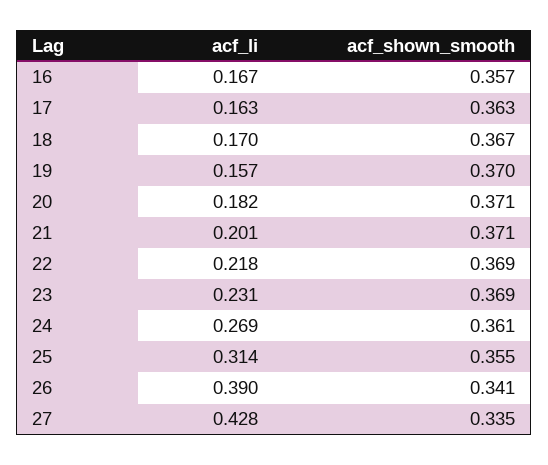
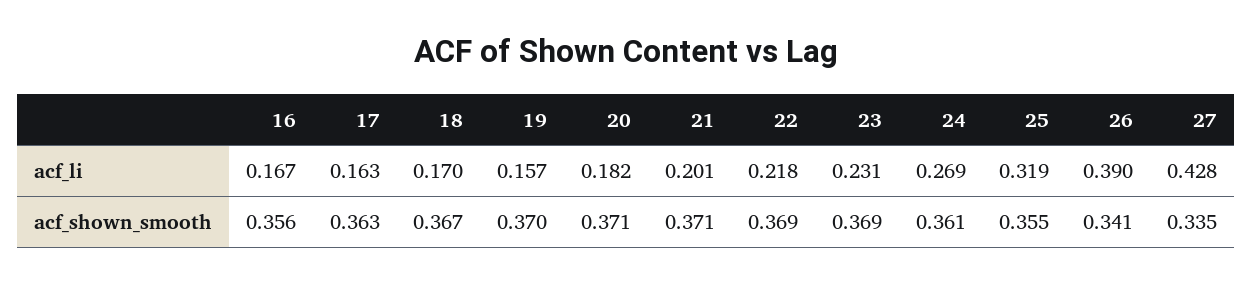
  {
    "acf_li": {
      "16": 0.167,
      "17": 0.163,
      "18": 0.17,
      "19": 0.157,
      "20": 0.182,
      "21": 0.201,
      "22": 0.218,
      "23": 0.231,
      "24": 0.269,
-     "25": 0.314,
+     "25": 0.319,
      "26": 0.39,
      "27": 0.428
    },
    "acf_shown_smooth": {
-     "16": 0.357,
+     "16": 0.356,
      "17": 0.363,
      "18": 0.367,
      "19": 0.37,
      "20": 0.371,
      "21": 0.371,
      "22": 0.369,
      "23": 0.369,
      "24": 0.361,
      "25": 0.355,
      "26": 0.341,
      "27": 0.335
    }
  }

